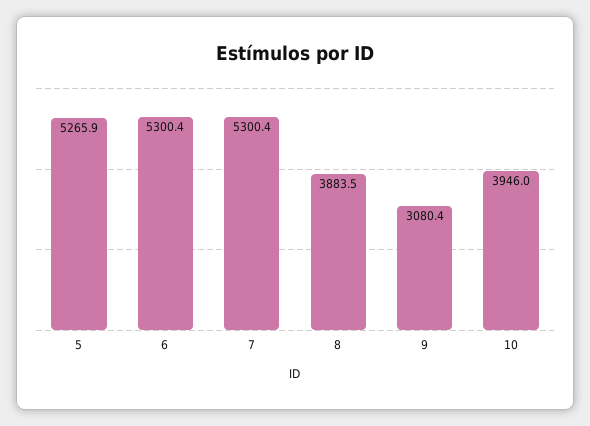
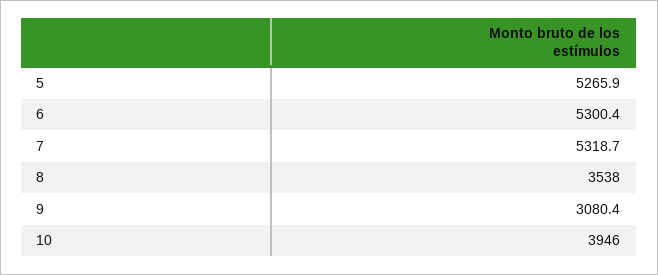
  {
    "5": 5265.9,
    "6": 5300.4,
-   "7": 5300.4,
+   "7": 5318.7,
-   "8": 3883.5,
+   "8": 3538,
    "9": 3080.4,
    "10": 3946
  }

